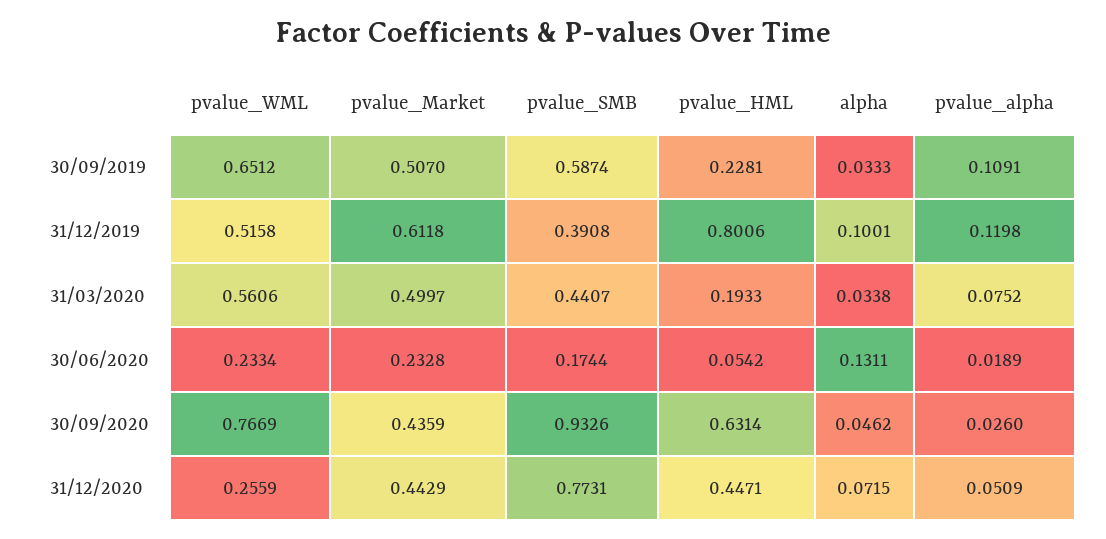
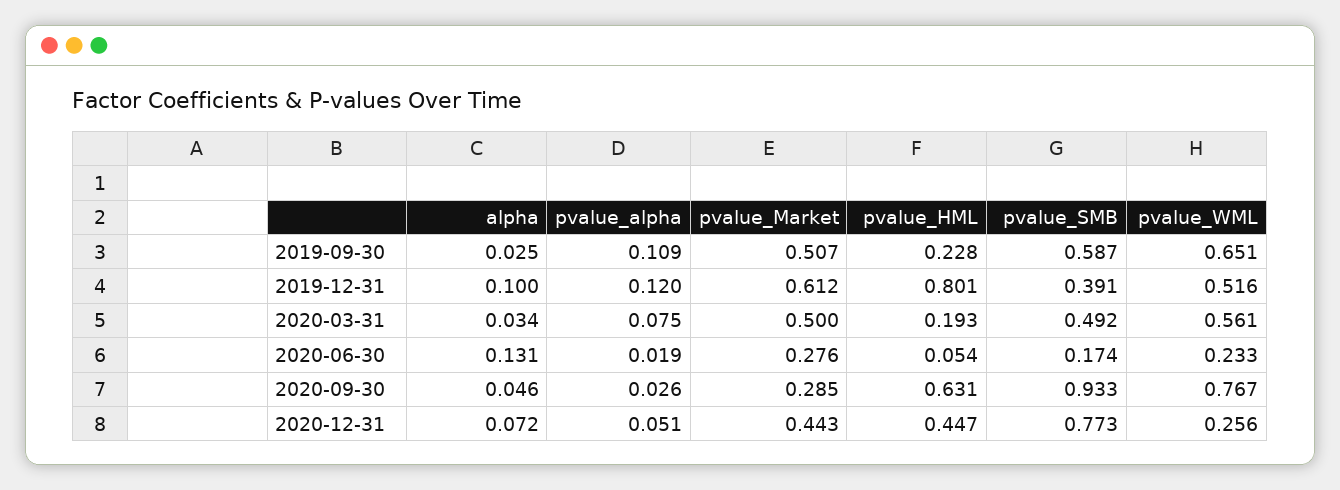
  {
    "pvalue_WML": {
      "30/09/2019": 0.6512,
      "31/12/2019": 0.5158,
      "31/03/2020": 0.5606,
      "30/06/2020": 0.2334,
      "30/09/2020": 0.7669,
      "31/12/2020": 0.2559
    },
    "pvalue_Market": {
      "30/09/2019": 0.507,
      "31/12/2019": 0.6118,
      "31/03/2020": 0.4997,
-     "30/06/2020": 0.2328,
+     "30/06/2020": 0.276,
-     "30/09/2020": 0.4359,
+     "30/09/2020": 0.285,
      "31/12/2020": 0.4429
    },
    "pvalue_SMB": {
      "30/09/2019": 0.5874,
      "31/12/2019": 0.3908,
-     "31/03/2020": 0.4407,
+     "31/03/2020": 0.492,
      "30/06/2020": 0.1744,
      "30/09/2020": 0.9326,
      "31/12/2020": 0.7731
    },
    "pvalue_HML": {
      "30/09/2019": 0.2281,
      "31/12/2019": 0.8006,
      "31/03/2020": 0.1933,
      "30/06/2020": 0.0542,
      "30/09/2020": 0.6314,
      "31/12/2020": 0.4471
    },
    "alpha": {
-     "30/09/2019": 0.0333,
+     "30/09/2019": 0.025,
      "31/12/2019": 0.1001,
      "31/03/2020": 0.0338,
      "30/06/2020": 0.1311,
      "30/09/2020": 0.0462,
      "31/12/2020": 0.0715
    },
    "pvalue_alpha": {
      "30/09/2019": 0.1091,
      "31/12/2019": 0.1198,
      "31/03/2020": 0.0752,
      "30/06/2020": 0.0189,
      "30/09/2020": 0.026,
      "31/12/2020": 0.0509
    }
  }

